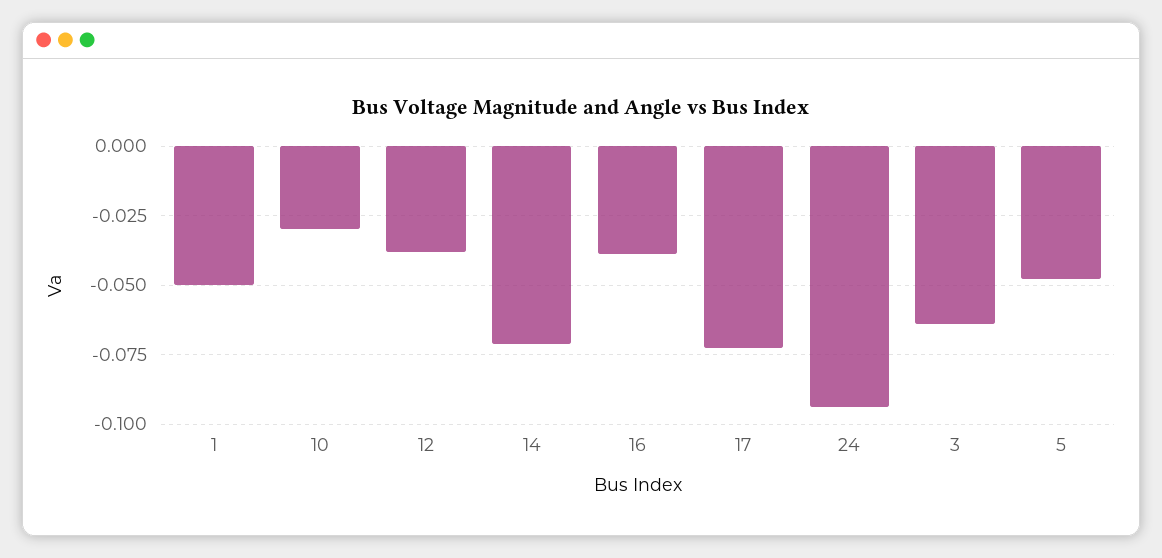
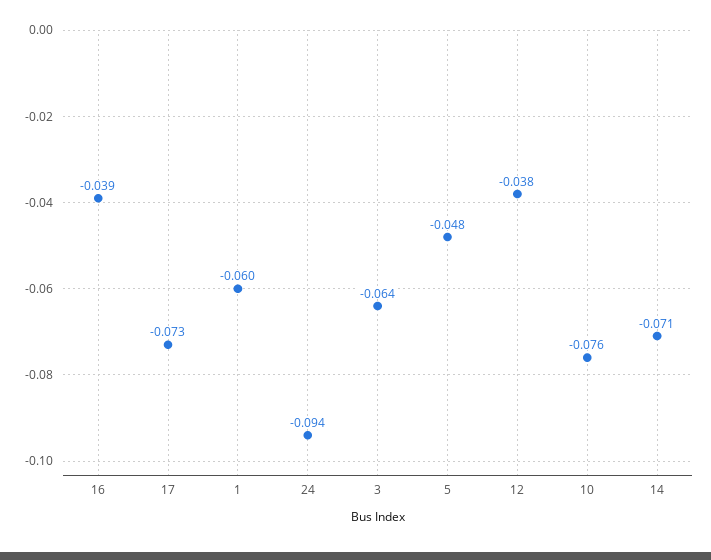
  {
-   "1": -0.05,
+   "1": -0.06,
-   "10": -0.03,
+   "10": -0.076,
    "12": -0.038,
    "14": -0.071,
    "16": -0.039,
    "17": -0.073,
    "24": -0.094,
    "3": -0.064,
    "5": -0.048
  }

